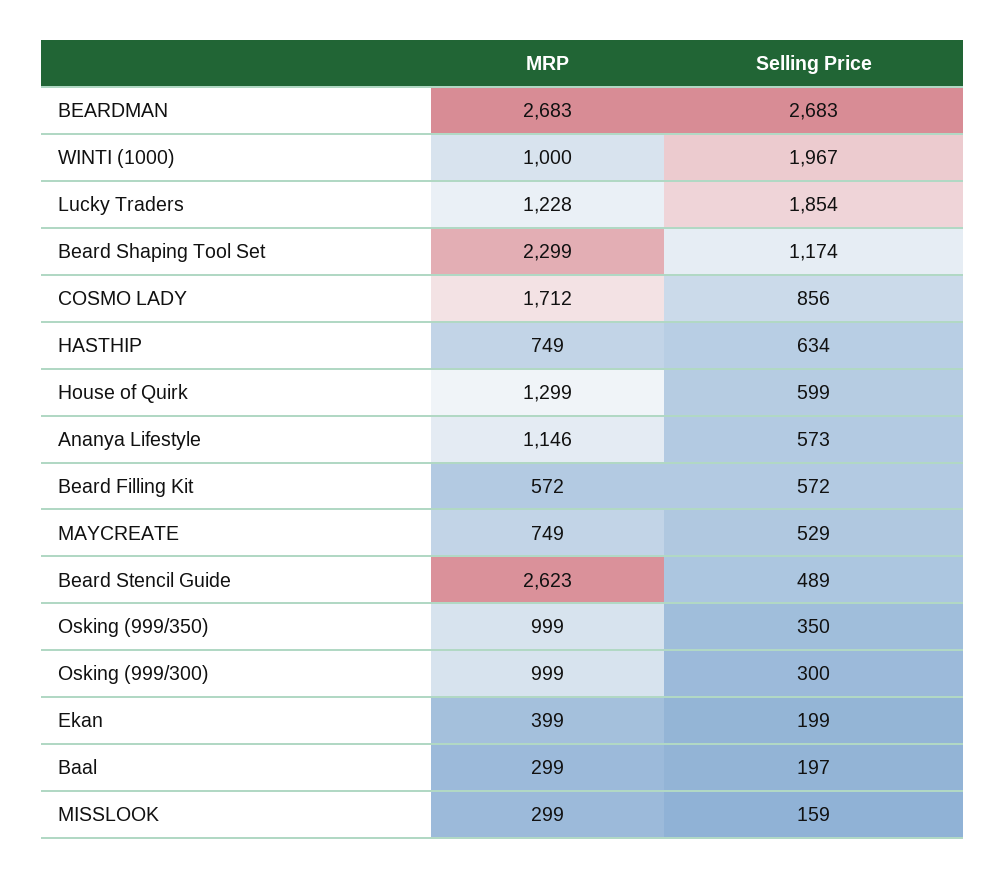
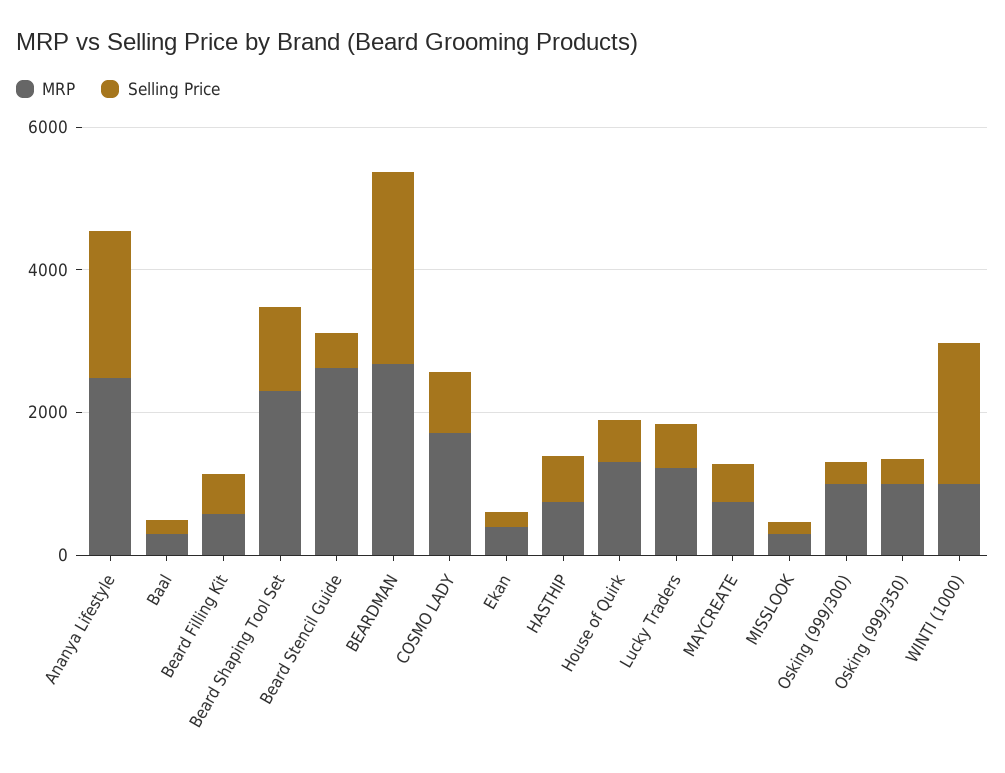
  {
    "MRP": {
      "BEARDMAN": 2683,
      "WINTI (1000)": 1000,
      "Lucky Traders": 1228,
      "Beard Shaping Tool Set": 2299,
      "COSMO LADY": 1712,
      "HASTHIP": 749,
      "House of Quirk": 1299,
-     "Ananya Lifestyle": 1146,
+     "Ananya Lifestyle": 2500,
      "Beard Filling Kit": 572,
      "MAYCREATE": 749,
      "Beard Stencil Guide": 2623,
      "Osking (999/350)": 999,
      "Osking (999/300)": 999,
      "Ekan": 399,
      "Baal": 299,
      "MISSLOOK": 299
    },
    "Selling Price": {
      "BEARDMAN": 2683,
      "WINTI (1000)": 1967,
-     "Lucky Traders": 1854,
+     "Lucky Traders": 500,
      "Beard Shaping Tool Set": 1174,
      "COSMO LADY": 856,
      "HASTHIP": 634,
      "House of Quirk": 599,
-     "Ananya Lifestyle": 573,
+     "Ananya Lifestyle": 2000,
      "Beard Filling Kit": 572,
      "MAYCREATE": 529,
      "Beard Stencil Guide": 489,
      "Osking (999/350)": 350,
      "Osking (999/300)": 300,
      "Ekan": 199,
      "Baal": 197,
      "MISSLOOK": 159
    }
  }

